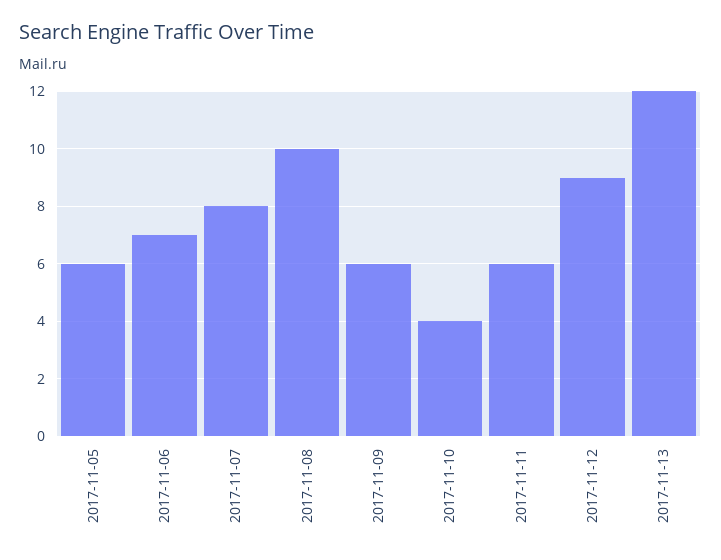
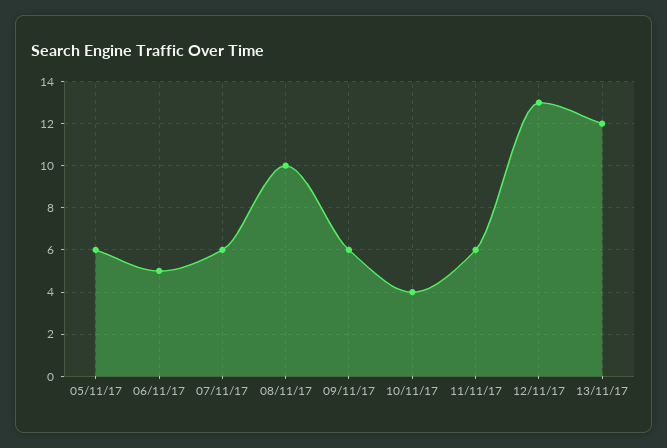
  {
    "2017-11-05": 6,
-   "2017-11-06": 7,
+   "2017-11-06": 5,
-   "2017-11-07": 8,
+   "2017-11-07": 6,
    "2017-11-08": 10,
    "2017-11-09": 6,
    "2017-11-10": 4,
    "2017-11-11": 6,
-   "2017-11-12": 9,
+   "2017-11-12": 13,
    "2017-11-13": 12
  }

